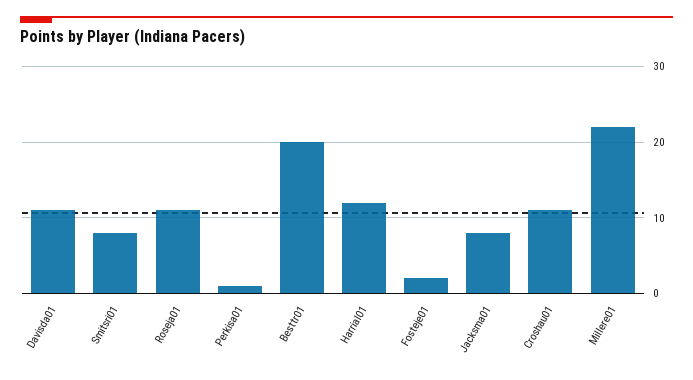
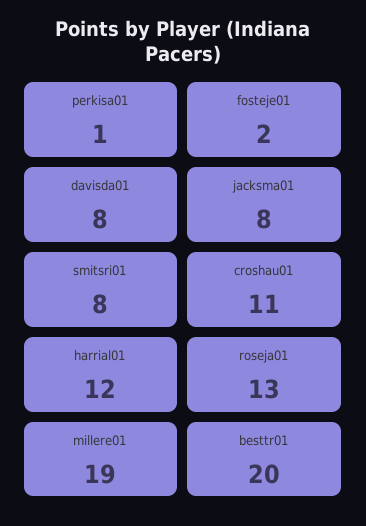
  {
-   "Davisda01": 11,
+   "Davisda01": 8,
    "Smitsri01": 8,
-   "Roseja01": 11,
+   "Roseja01": 13,
    "Perkisa01": 1,
    "Besttr01": 20,
    "Harrial01": 12,
    "Fosteje01": 2,
    "Jacksma01": 8,
    "Croshau01": 11,
-   "Millere01": 22
+   "Millere01": 19
  }

